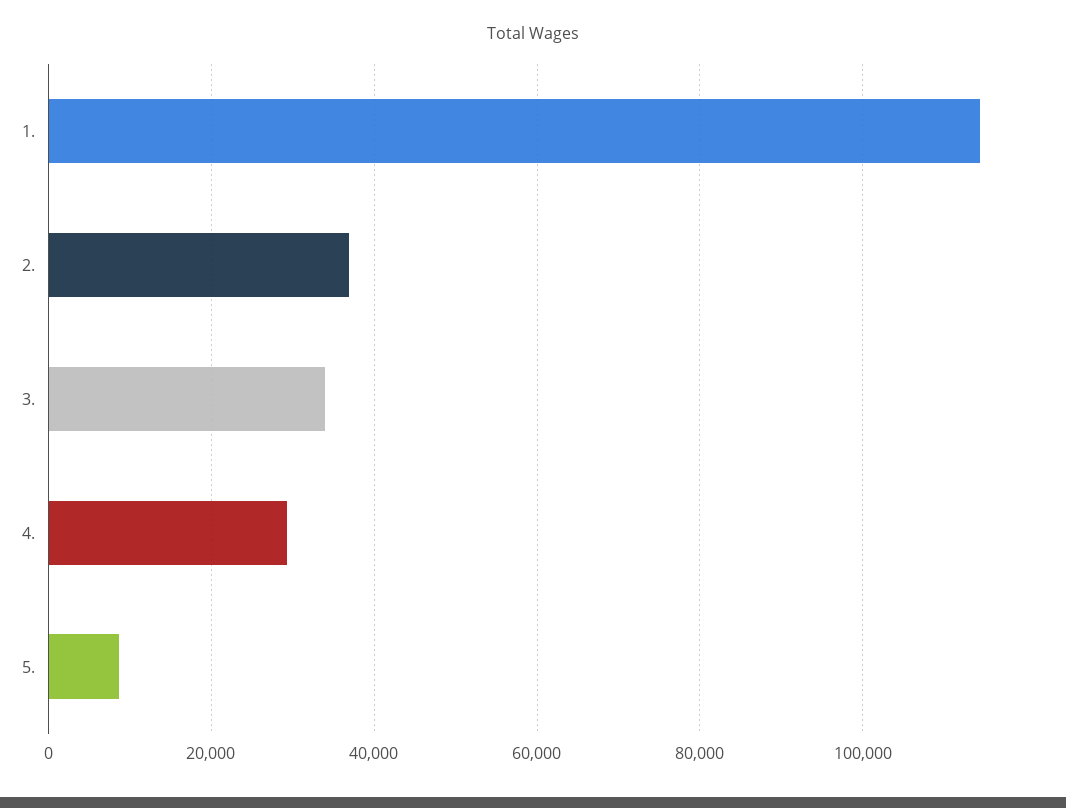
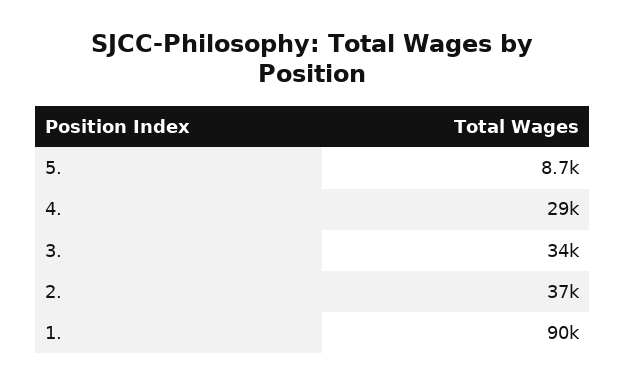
  {
-   "1.": 114000,
+   "1.": 90000,
    "2.": 37000,
    "3.": 34000,
    "4.": 29000,
    "5.": 8700
  }

